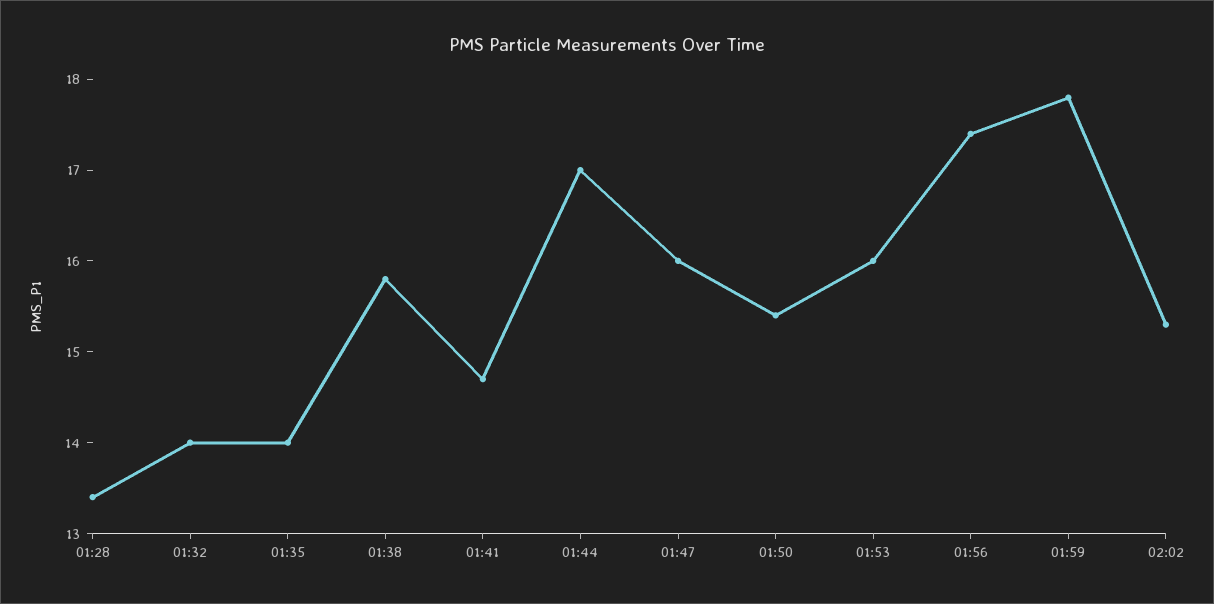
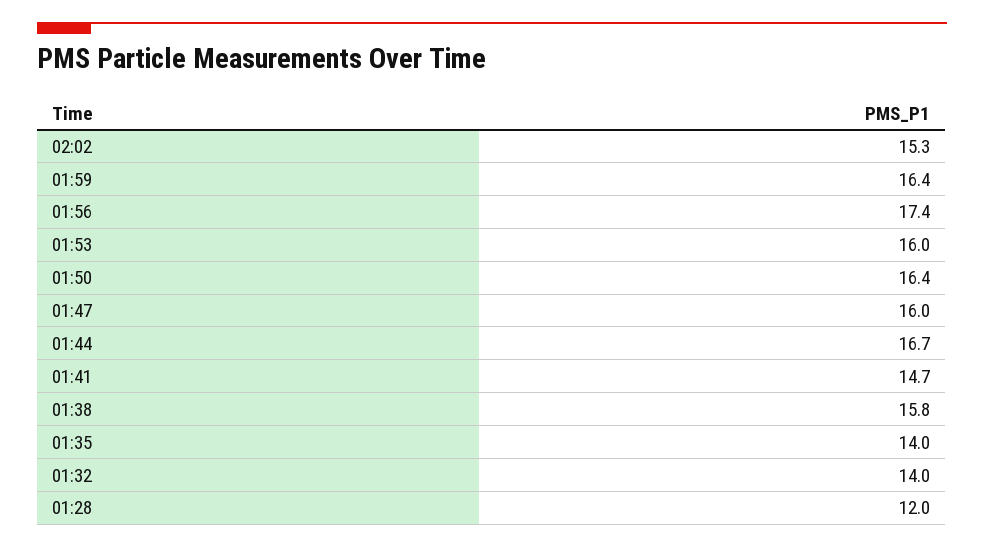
  {
-   "01:28": 13.4,
+   "01:28": 12,
    "01:32": 14,
    "01:35": 14,
    "01:38": 15.8,
    "01:41": 14.7,
-   "01:44": 17,
+   "01:44": 16.7,
    "01:47": 16,
-   "01:50": 15.4,
+   "01:50": 16.4,
    "01:53": 16,
    "01:56": 17.4,
-   "01:59": 17.8,
+   "01:59": 16.4,
    "02:02": 15.3
  }

